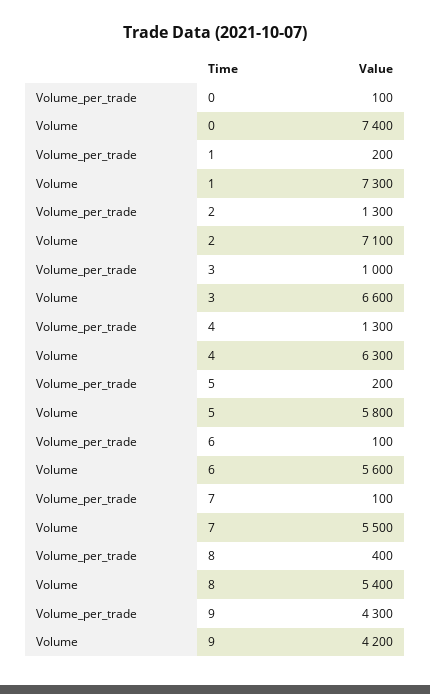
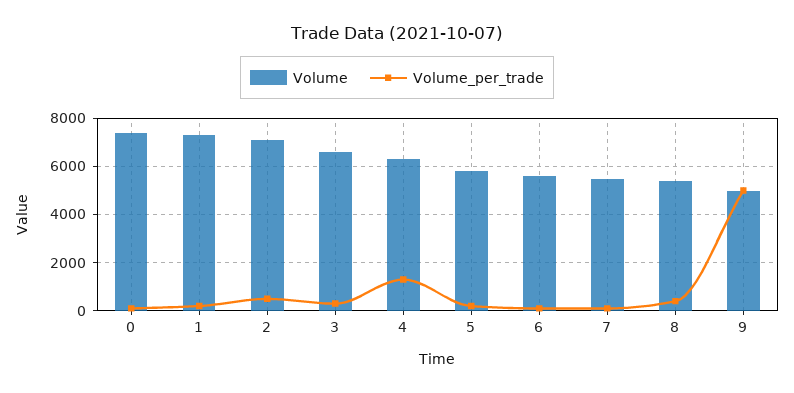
  {
    "Volume_per_trade": {
      "0": 100,
      "1": 200,
-     "2": 1300,
+     "2": 500,
-     "3": 1000,
+     "3": 250,
      "4": 1300,
      "5": 200,
      "6": 100,
      "7": 100,
      "8": 400,
-     "9": 4300
+     "9": 5000
    },
    "Volume": {
      "0": 7400,
      "1": 7300,
      "2": 7100,
      "3": 6600,
      "4": 6300,
      "5": 5800,
      "6": 5600,
      "7": 5500,
      "8": 5400,
-     "9": 4200
+     "9": 5000
    }
  }

